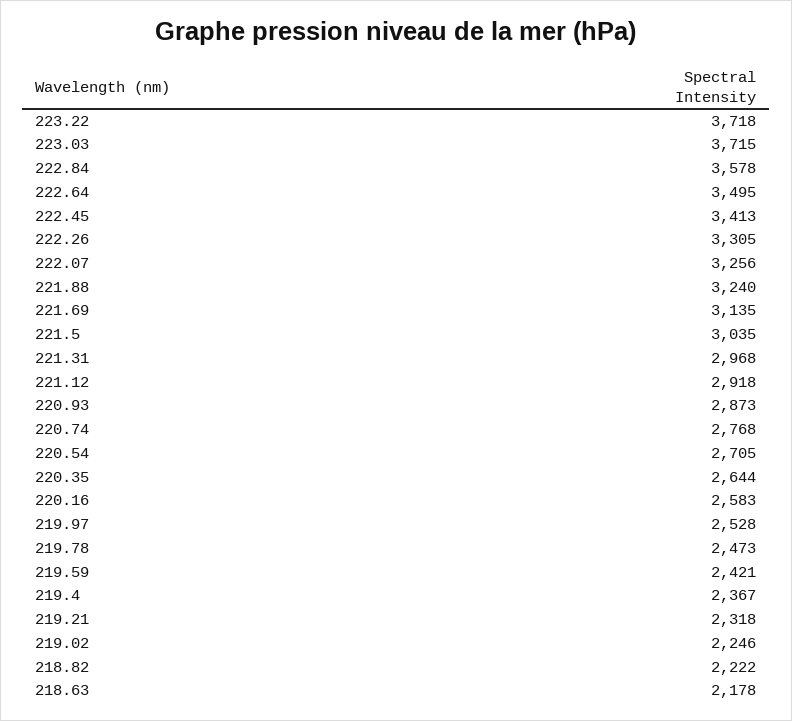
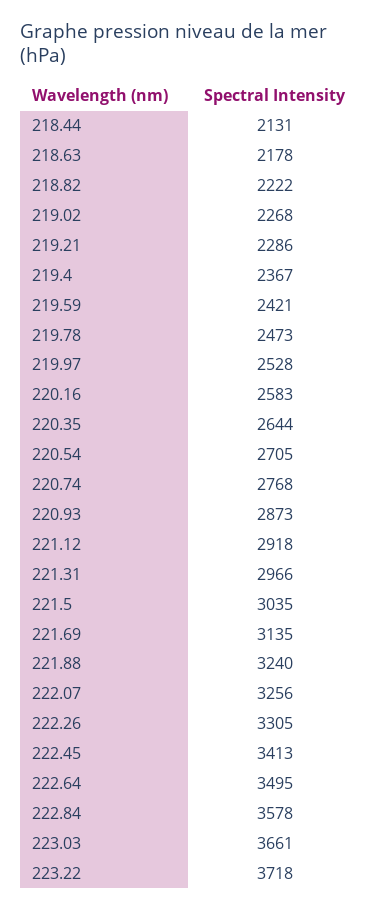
  {
    "223.22": 3718,
-   "223.03": 3715,
+   "223.03": 3661,
    "222.84": 3578,
    "222.64": 3495,
    "222.45": 3413,
    "222.26": 3305,
    "222.07": 3256,
    "221.88": 3240,
    "221.69": 3135,
    "221.5": 3035,
-   "221.31": 2968,
+   "221.31": 2966,
    "221.12": 2918,
    "220.93": 2873,
    "220.74": 2768,
    "220.54": 2705,
    "220.35": 2644,
    "220.16": 2583,
    "219.97": 2528,
    "219.78": 2473,
    "219.59": 2421,
    "219.4": 2367,
-   "219.21": 2318,
+   "219.21": 2286,
-   "219.02": 2246,
+   "219.02": 2268,
    "218.82": 2222,
-   "218.63": 2178
+   "218.63": 2178,
+   "218.44": 2131
  }

